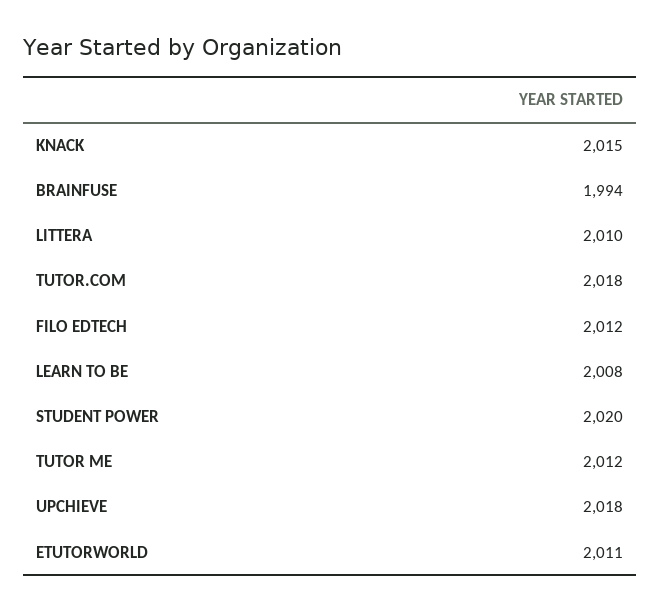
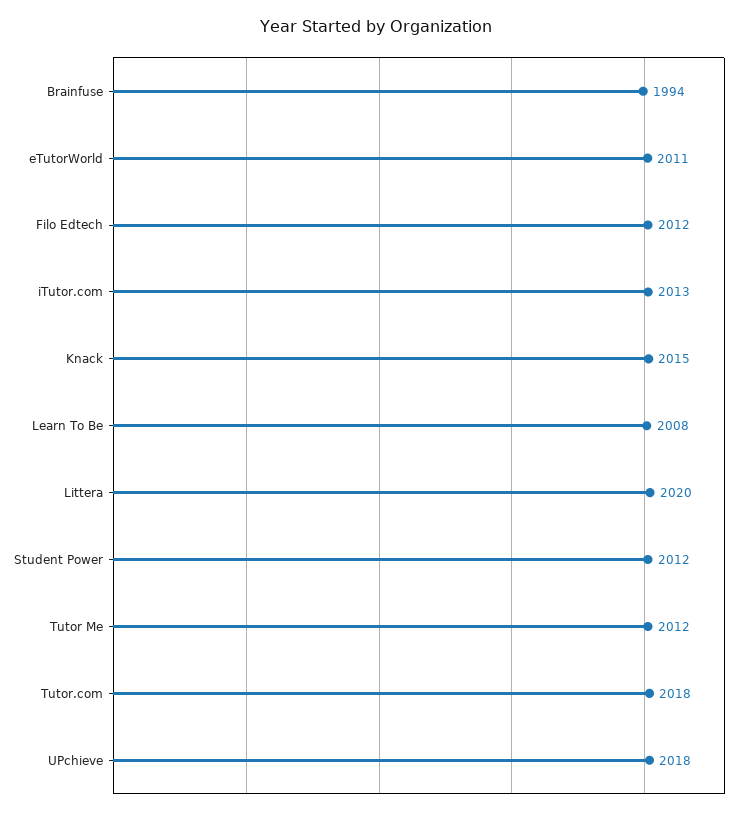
  {
    "KNACK": 2015,
    "BRAINFUSE": 1994,
-   "LITTERA": 2010,
+   "LITTERA": 2020,
    "TUTOR.COM": 2018,
    "FILO EDTECH": 2012,
    "LEARN TO BE": 2008,
-   "STUDENT POWER": 2020,
+   "STUDENT POWER": 2012,
    "TUTOR ME": 2012,
    "UPCHIEVE": 2018,
-   "ETUTORWORLD": 2011
+   "ETUTORWORLD": 2011,
+   "iTutor.com": 2013
  }

